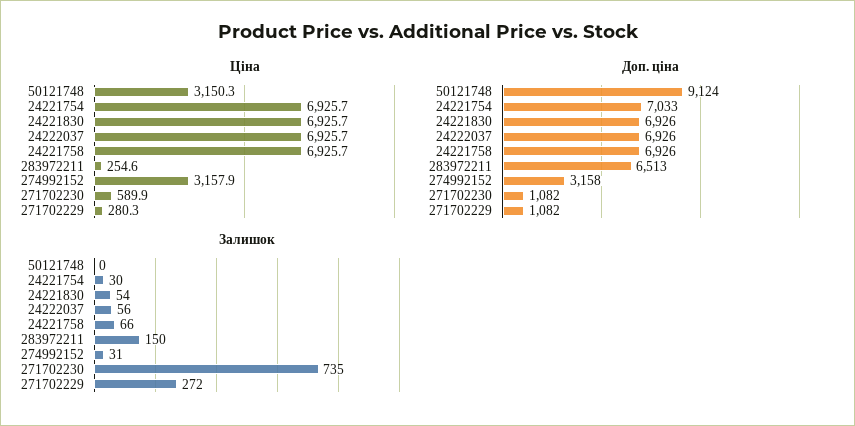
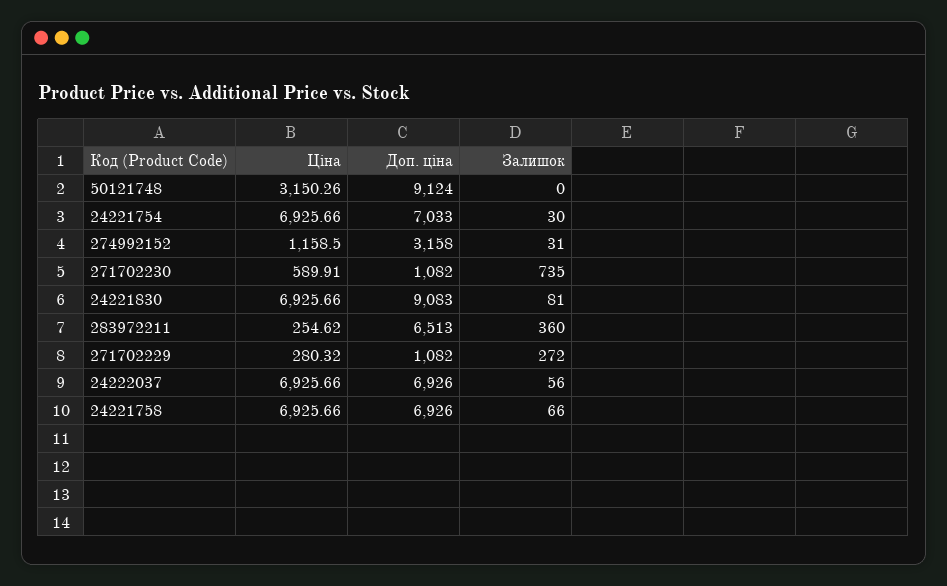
  {
    "Ціна": {
      "50121748": 3150.26,
      "24221754": 6925.66,
      "24221830": 6925.66,
      "24222037": 6925.66,
      "24221758": 6925.66,
      "283972211": 254.62,
-     "274992152": 3157.9,
+     "274992152": 1158.5,
      "271702230": 589.91,
      "271702229": 280.32
    },
    "Доп. ціна": {
      "50121748": 9124,
      "24221754": 7033,
-     "24221830": 6926,
+     "24221830": 9083,
      "24222037": 6926,
      "24221758": 6926,
      "283972211": 6513,
      "274992152": 3158,
      "271702230": 1082,
      "271702229": 1082
    },
    "Залишок": {
      "50121748": 0,
      "24221754": 30,
-     "24221830": 54,
+     "24221830": 81,
      "24222037": 56,
      "24221758": 66,
-     "283972211": 150,
+     "283972211": 360,
      "274992152": 31,
      "271702230": 735,
      "271702229": 272
    }
  }

